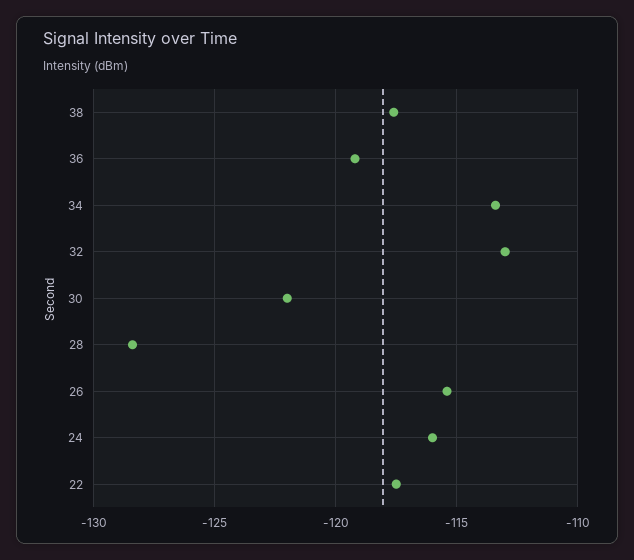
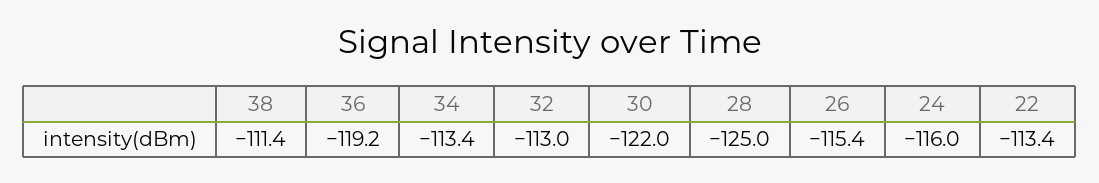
  {
-   "38": -117.5,
+   "38": -111.4,
    "36": -119.2,
    "34": -113.4,
    "32": -113,
    "30": -122,
-   "28": -128.5,
+   "28": -125,
    "26": -115.4,
    "24": -116,
-   "22": -117.5
+   "22": -113.4
  }

